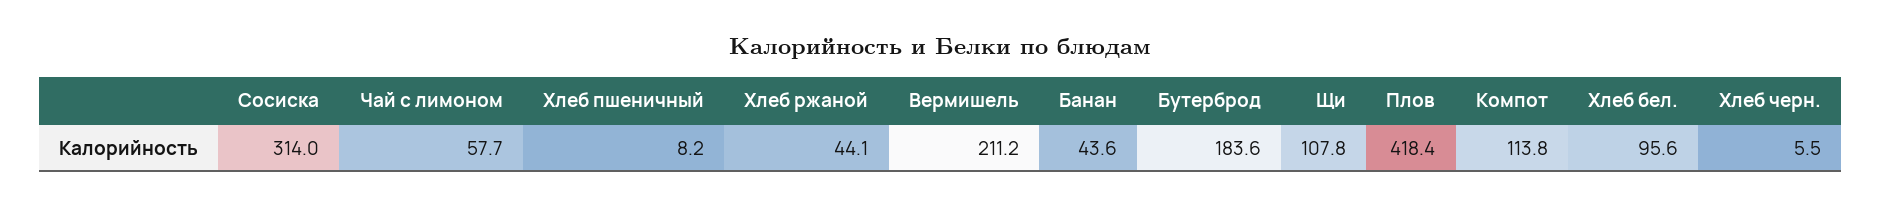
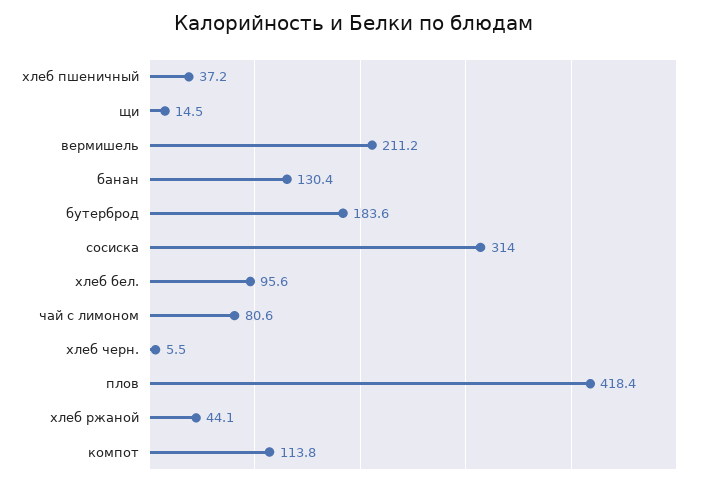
  {
    "Сосиска": 314,
-   "Чай с лимоном": 57.7,
+   "Чай с лимоном": 80.6,
-   "Хлеб пшеничный": 8.2,
+   "Хлеб пшеничный": 37.2,
    "Хлеб ржаной": 44.1,
    "Вермишель": 211.2,
-   "Банан": 43.6,
+   "Банан": 130.4,
    "Бутерброд": 183.6,
-   "Щи": 107.8,
+   "Щи": 14.5,
    "Плов": 418.4,
    "Компот": 113.8,
    "Хлеб бел.": 95.6,
    "Хлеб черн.": 5.5
  }

